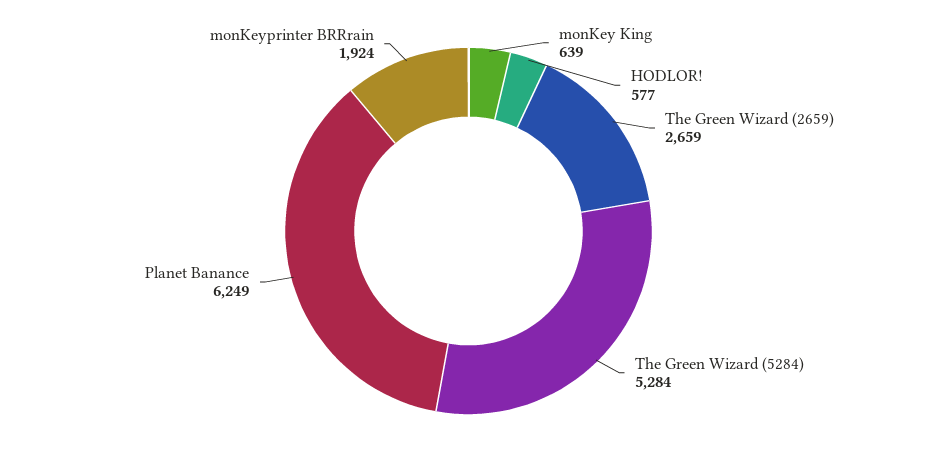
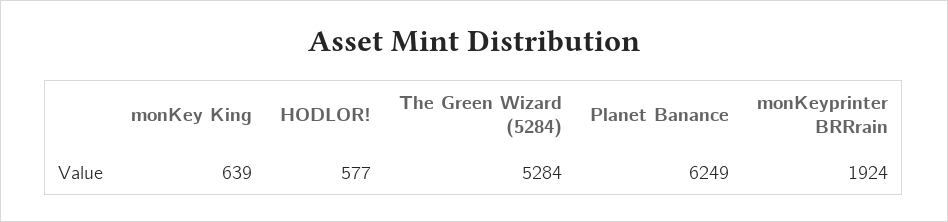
  {
    "monKey King": 639,
    "HODLOR!": 577,
-   "The Green Wizard (2659)": 2659,
    "The Green Wizard (5284)": 5284,
    "Planet Banance": 6249,
    "monKeyprinter BRRrain": 1924
  }

